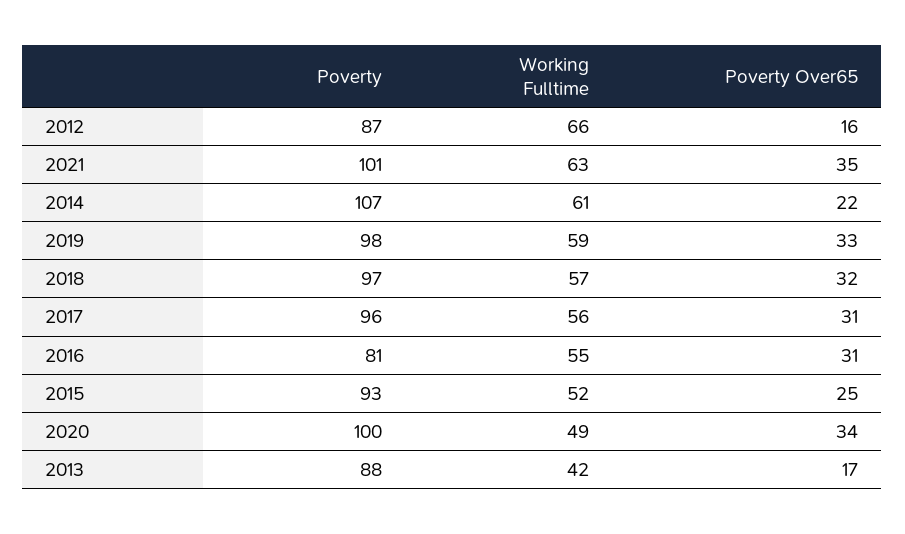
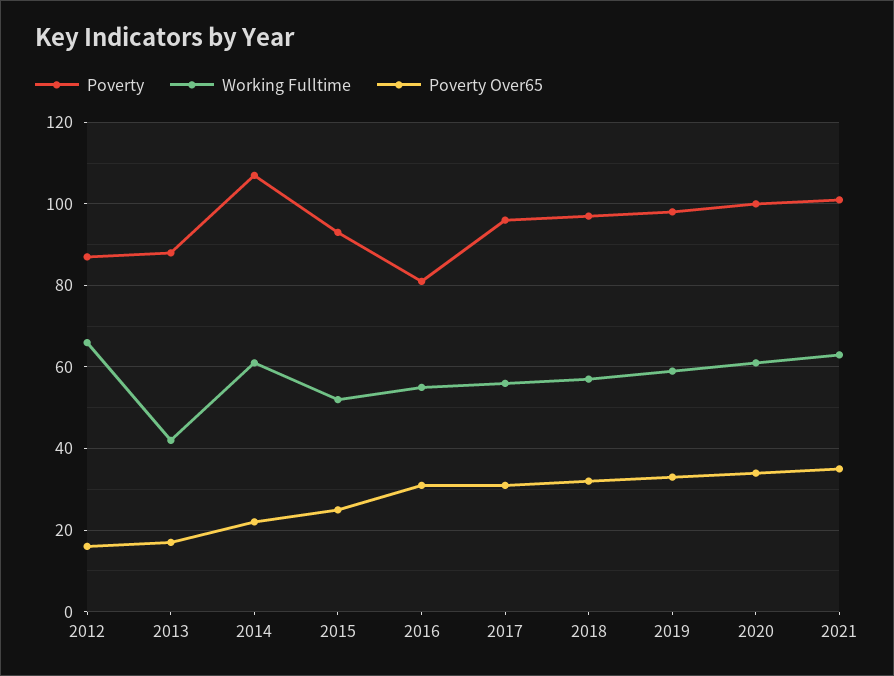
  {
    "Poverty": {
      "2012": 87,
      "2021": 101,
      "2014": 107,
      "2019": 98,
      "2018": 97,
      "2017": 96,
      "2016": 81,
      "2015": 93,
      "2020": 100,
      "2013": 88
    },
    "Working Fulltime": {
      "2012": 66,
      "2021": 63,
      "2014": 61,
      "2019": 59,
      "2018": 57,
      "2017": 56,
      "2016": 55,
      "2015": 52,
-     "2020": 49,
+     "2020": 60,
      "2013": 42
    },
    "Poverty Over65": {
      "2012": 16,
      "2021": 35,
      "2014": 22,
      "2019": 33,
      "2018": 32,
      "2017": 31,
      "2016": 31,
      "2015": 25,
      "2020": 34,
      "2013": 17
    }
  }

